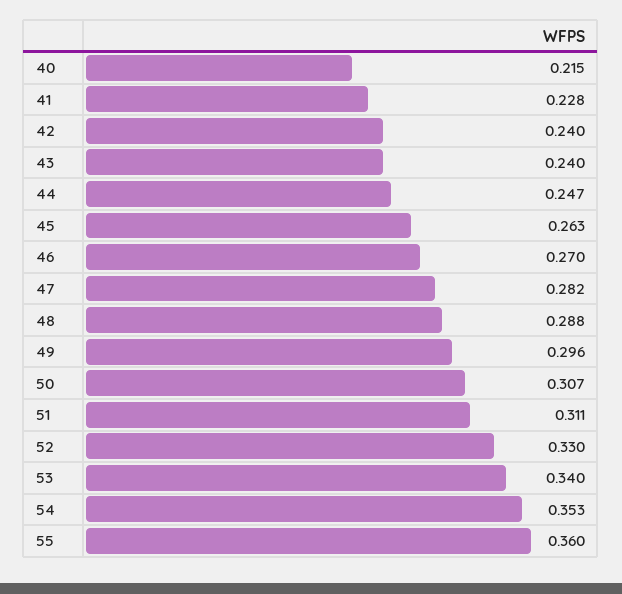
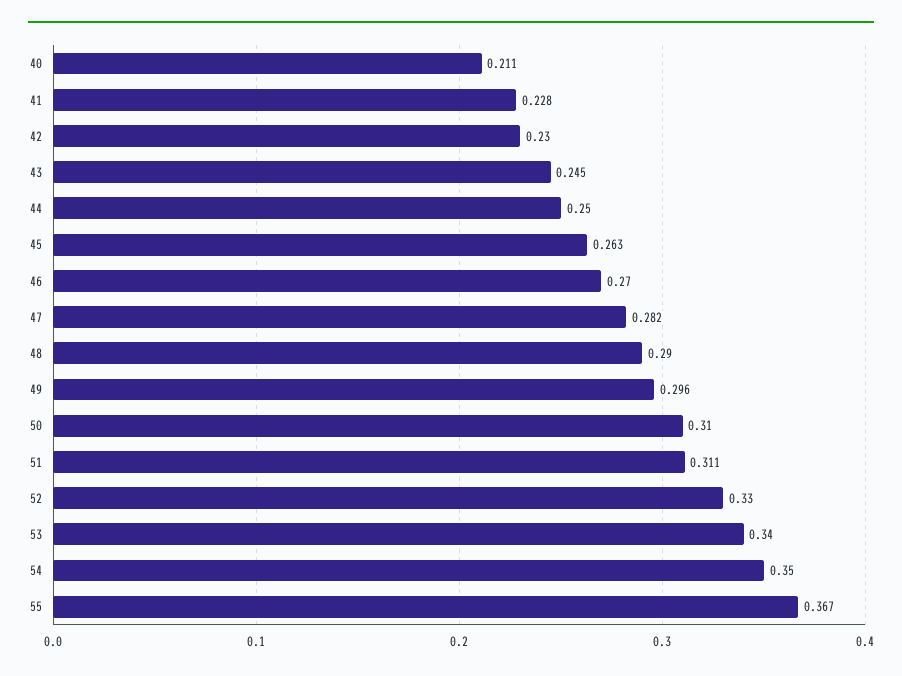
  {
-   "40": 0.215,
+   "40": 0.211,
    "41": 0.228,
-   "42": 0.24,
+   "42": 0.23,
-   "43": 0.24,
+   "43": 0.245,
-   "44": 0.247,
+   "44": 0.25,
    "45": 0.263,
    "46": 0.27,
    "47": 0.282,
-   "48": 0.288,
+   "48": 0.29,
    "49": 0.296,
-   "50": 0.307,
+   "50": 0.31,
    "51": 0.311,
    "52": 0.33,
    "53": 0.34,
-   "54": 0.353,
+   "54": 0.35,
-   "55": 0.36
+   "55": 0.367
  }

